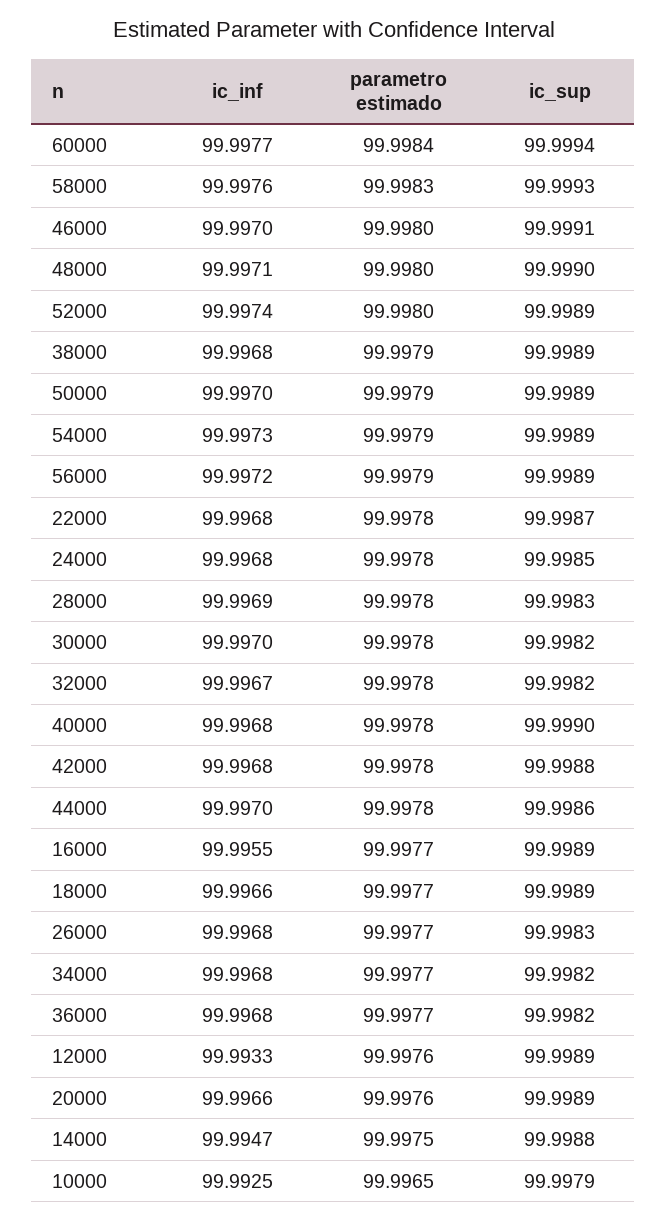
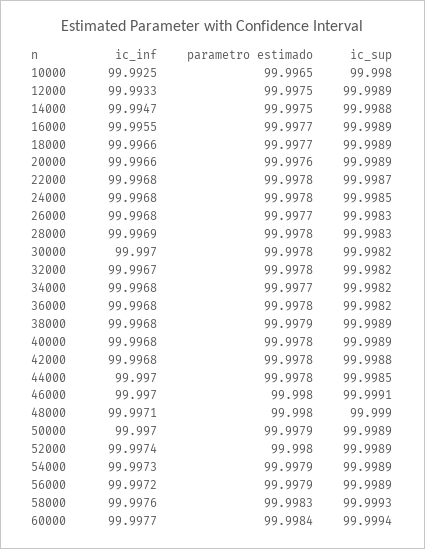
  {
    "ic_inf": {
      "60000": 99.9977,
      "58000": 99.9976,
      "46000": 99.997,
      "48000": 99.9971,
      "52000": 99.9974,
      "38000": 99.9968,
      "50000": 99.997,
      "54000": 99.9973,
      "56000": 99.9972,
      "22000": 99.9968,
      "24000": 99.9968,
      "28000": 99.9969,
      "30000": 99.997,
      "32000": 99.9967,
      "40000": 99.9968,
      "42000": 99.9968,
      "44000": 99.997,
      "16000": 99.9955,
      "18000": 99.9966,
      "26000": 99.9968,
      "34000": 99.9968,
      "36000": 99.9968,
      "12000": 99.9933,
      "20000": 99.9966,
      "14000": 99.9947,
      "10000": 99.9925
    },
    "parametro estimado": {
      "60000": 99.9984,
      "58000": 99.9983,
      "46000": 99.998,
      "48000": 99.998,
      "52000": 99.998,
      "38000": 99.9979,
      "50000": 99.9979,
      "54000": 99.9979,
      "56000": 99.9979,
      "22000": 99.9978,
      "24000": 99.9978,
      "28000": 99.9978,
      "30000": 99.9978,
      "32000": 99.9978,
      "40000": 99.9978,
      "42000": 99.9978,
      "44000": 99.9978,
      "16000": 99.9977,
      "18000": 99.9977,
      "26000": 99.9977,
      "34000": 99.9977,
-     "36000": 99.9977,
+     "36000": 99.9978,
-     "12000": 99.9976,
+     "12000": 99.9975,
      "20000": 99.9976,
      "14000": 99.9975,
      "10000": 99.9965
    },
    "ic_sup": {
      "60000": 99.9994,
      "58000": 99.9993,
      "46000": 99.9991,
      "48000": 99.999,
      "52000": 99.9989,
      "38000": 99.9989,
      "50000": 99.9989,
      "54000": 99.9989,
      "56000": 99.9989,
      "22000": 99.9987,
      "24000": 99.9985,
      "28000": 99.9983,
      "30000": 99.9982,
      "32000": 99.9982,
-     "40000": 99.999,
+     "40000": 99.9989,
      "42000": 99.9988,
-     "44000": 99.9986,
+     "44000": 99.9985,
      "16000": 99.9989,
      "18000": 99.9989,
      "26000": 99.9983,
      "34000": 99.9982,
      "36000": 99.9982,
      "12000": 99.9989,
      "20000": 99.9989,
      "14000": 99.9988,
-     "10000": 99.9979
+     "10000": 99.998
    }
  }

